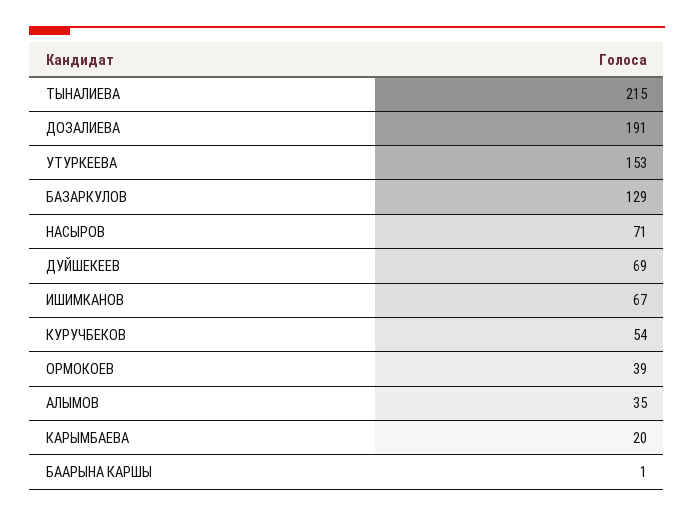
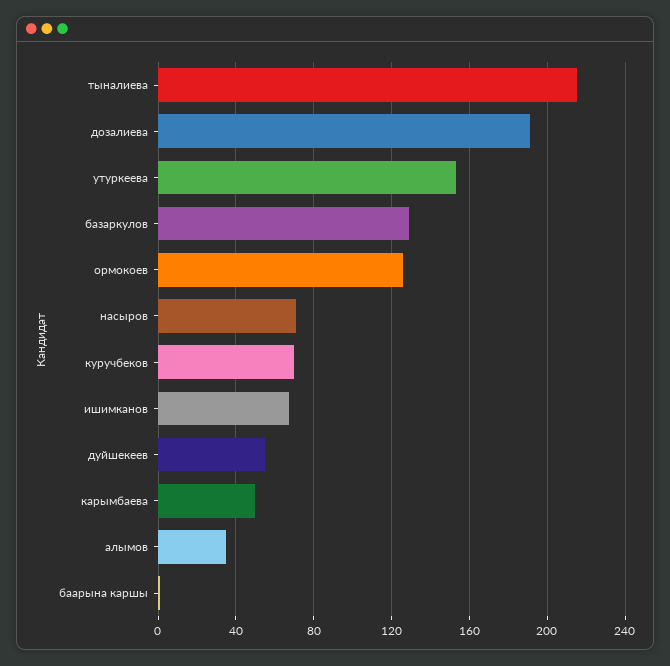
  {
    "ТЫНАЛИЕВА": 215,
    "ДОЗАЛИЕВА": 191,
    "УТУРКЕЕВА": 153,
    "БАЗАРКУЛОВ": 129,
    "НАСЫРОВ": 71,
-   "ДУЙШЕКЕЕВ": 69,
+   "ДУЙШЕКЕЕВ": 55,
    "ИШИМКАНОВ": 67,
-   "КУРУЧБЕКОВ": 54,
+   "КУРУЧБЕКОВ": 70,
-   "ОРМОКОЕВ": 39,
+   "ОРМОКОЕВ": 125,
    "АЛЫМОВ": 35,
-   "КАРЫМБАЕВА": 20,
+   "КАРЫМБАЕВА": 50,
    "БААРЫНА КАРШЫ": 1
  }

